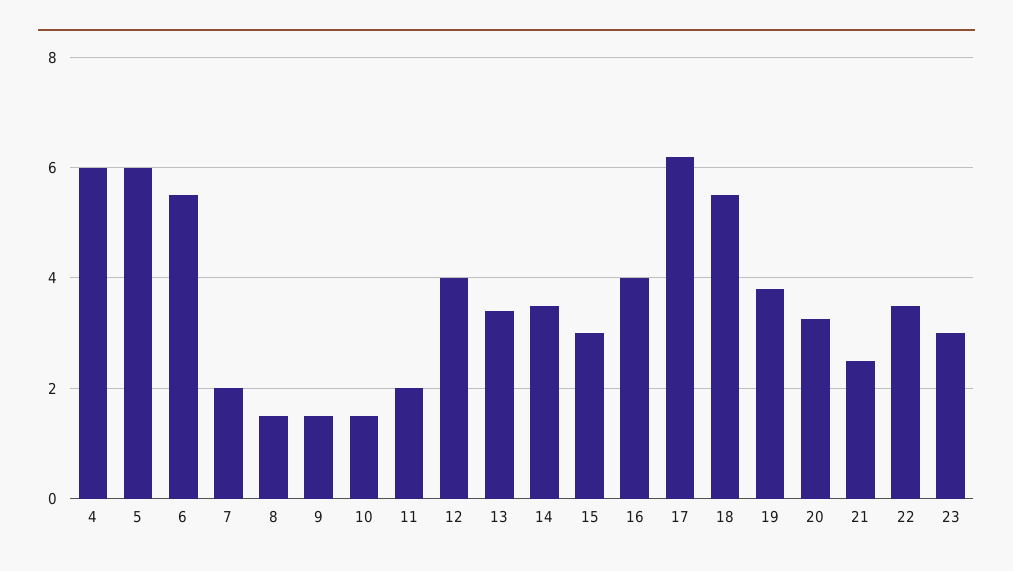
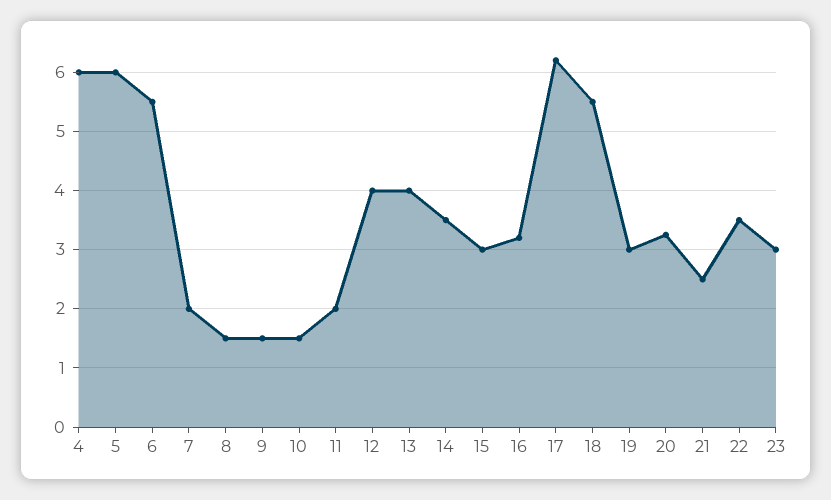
  {
    "4": 6,
    "5": 6,
    "6": 5.6,
    "7": 2,
    "8": 1.6,
    "9": 1.6,
    "10": 1.6,
    "11": 2,
    "12": 4,
-   "13": 3.4,
+   "13": 4,
    "14": 3.6,
    "15": 3,
-   "16": 4,
+   "16": 3.2,
    "17": 6.2,
    "18": 5.6,
-   "19": 3.8,
+   "19": 3,
    "20": 3.2,
    "21": 2.6,
    "22": 3.6,
    "23": 3
  }

